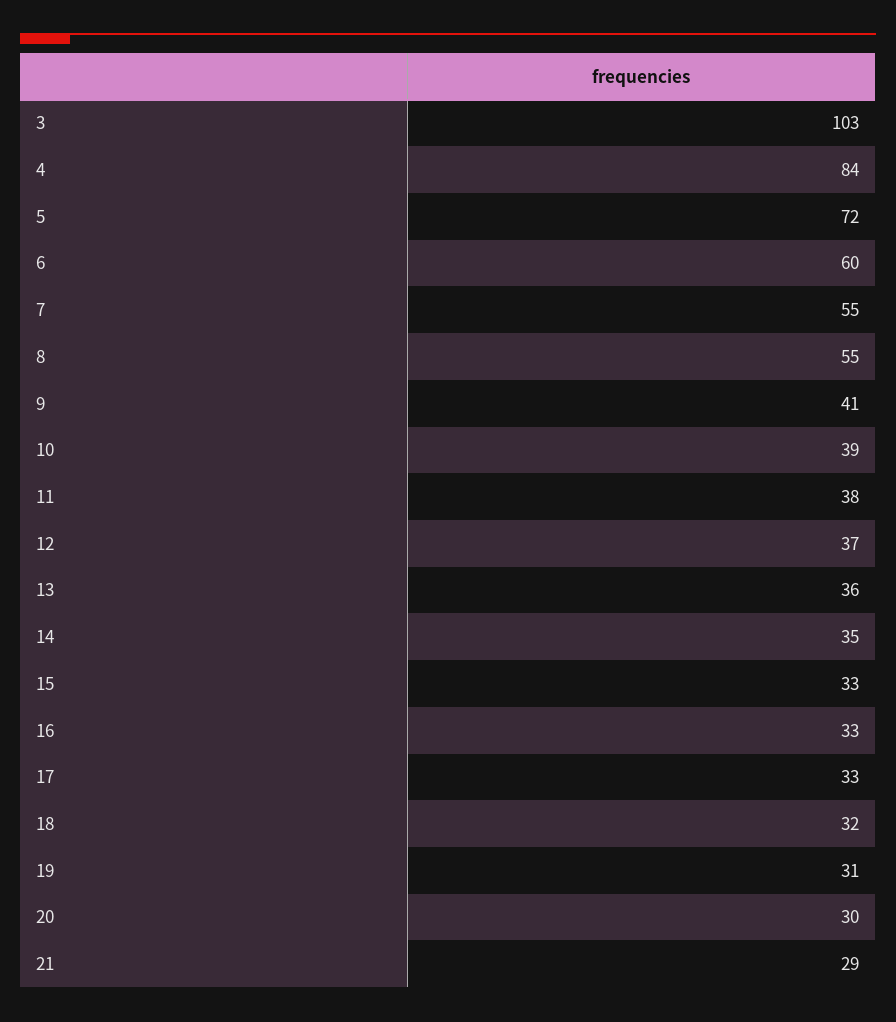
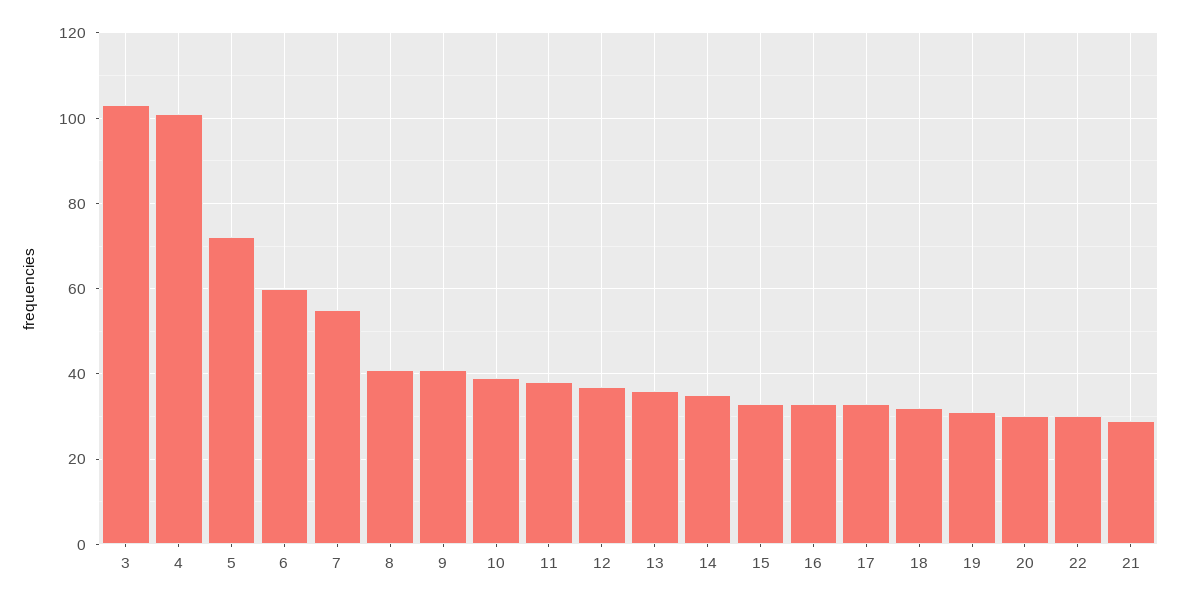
  {
    "3": 103,
-   "4": 84,
+   "4": 100,
    "5": 72,
    "6": 60,
    "7": 55,
-   "8": 55,
+   "8": 40,
    "9": 41,
    "10": 39,
    "11": 38,
    "12": 37,
    "13": 36,
    "14": 35,
    "15": 33,
    "16": 33,
    "17": 33,
    "18": 32,
    "19": 31,
    "20": 30,
-   "21": 29
+   "21": 29,
+   "22": 30
  }

